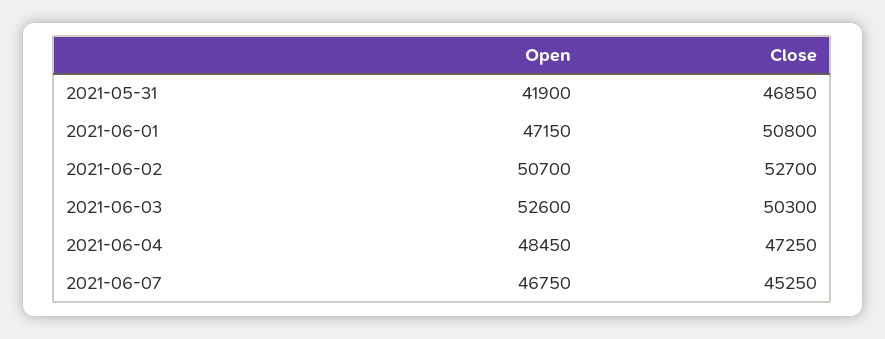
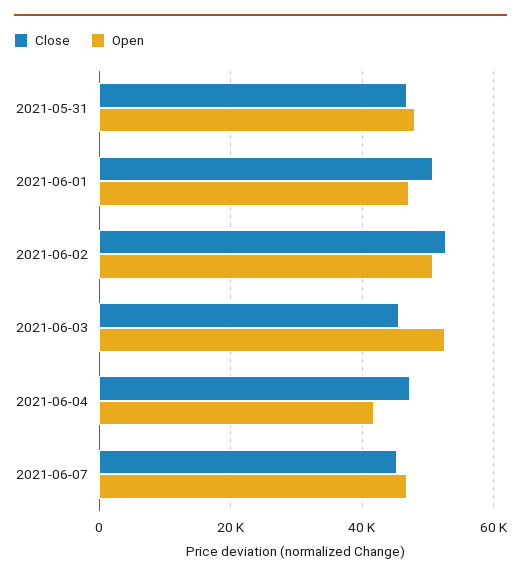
  {
    "Open": {
-     "2021-05-31": 41900,
+     "2021-05-31": 48000,
      "2021-06-01": 47150,
      "2021-06-02": 50700,
      "2021-06-03": 52600,
-     "2021-06-04": 48450,
+     "2021-06-04": 42000,
      "2021-06-07": 46750
    },
    "Close": {
      "2021-05-31": 46850,
      "2021-06-01": 50800,
      "2021-06-02": 52700,
-     "2021-06-03": 50300,
+     "2021-06-03": 46000,
      "2021-06-04": 47250,
      "2021-06-07": 45250
    }
  }

